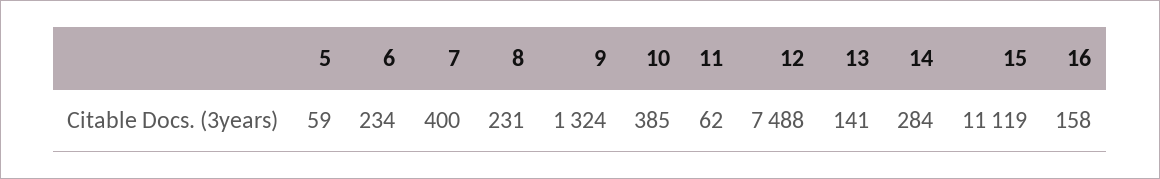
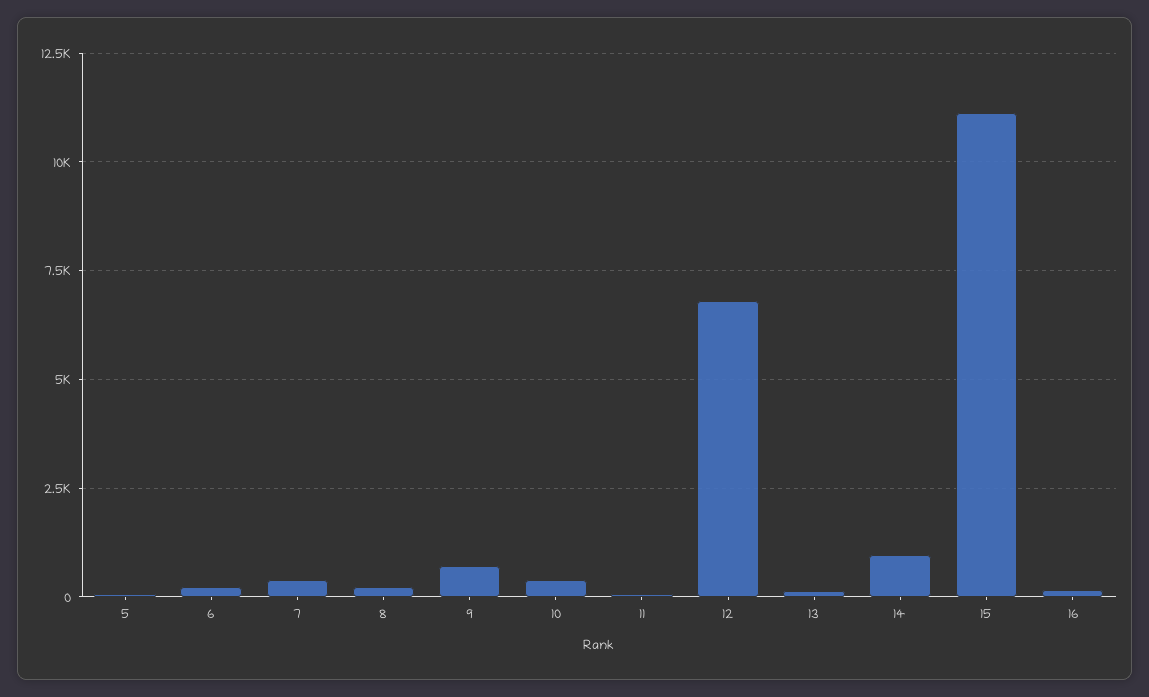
  {
    "5": 59,
    "6": 234,
    "7": 400,
    "8": 231,
-   "9": 1324,
+   "9": 750,
    "10": 385,
    "11": 62,
-   "12": 7488,
+   "12": 6750,
    "13": 141,
-   "14": 284,
+   "14": 1000,
    "15": 11119,
    "16": 158
  }

